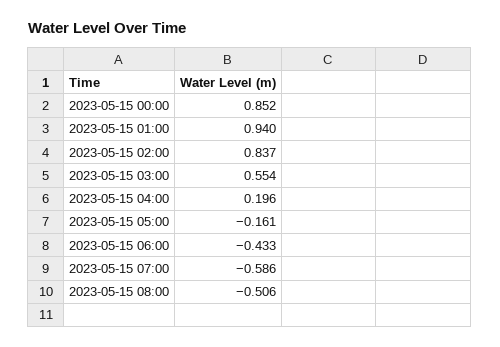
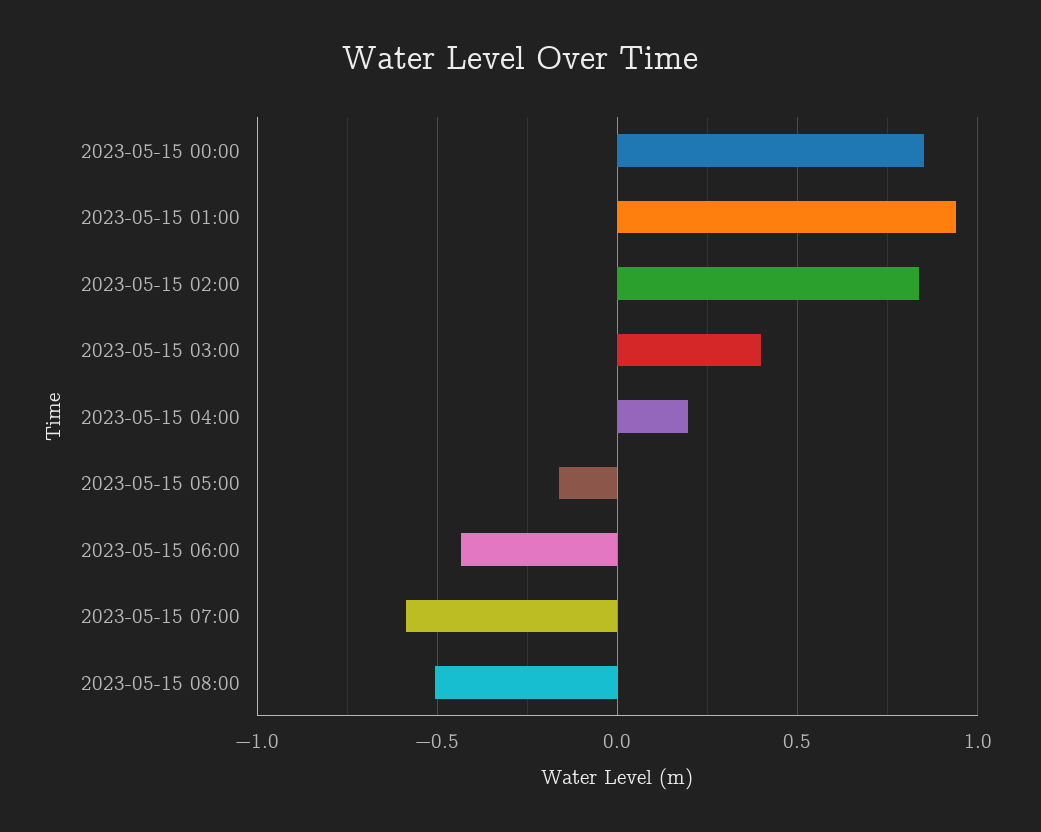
  {
    "2023-05-15 00:00": 0.852,
    "2023-05-15 01:00": 0.94,
    "2023-05-15 02:00": 0.837,
-   "2023-05-15 03:00": 0.554,
+   "2023-05-15 03:00": 0.4,
    "2023-05-15 04:00": 0.196,
    "2023-05-15 05:00": -0.161,
    "2023-05-15 06:00": -0.433,
    "2023-05-15 07:00": -0.586,
    "2023-05-15 08:00": -0.506
  }

